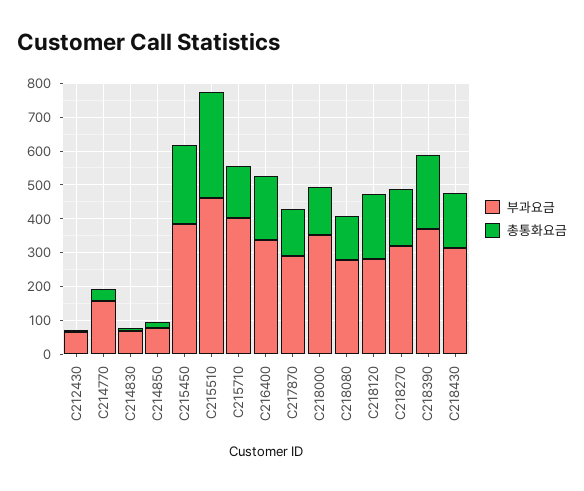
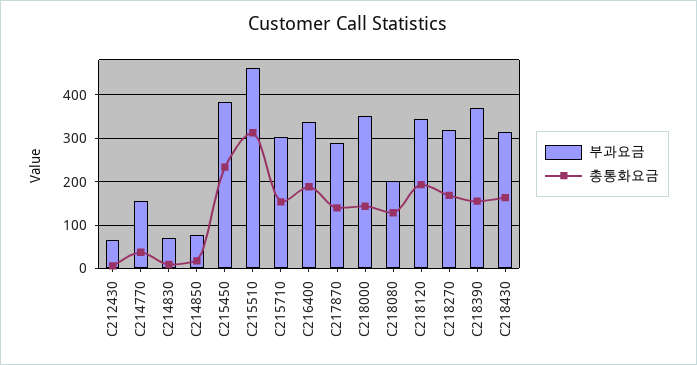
  {
    "부과요금": {
      "C212430": 60,
      "C214770": 160,
      "C214830": 60,
      "C214850": 80,
      "C215450": 380,
      "C215510": 460,
-     "C215710": 400,
+     "C215710": 300,
      "C216400": 340,
      "C217870": 280,
      "C218000": 360,
-     "C218080": 275,
+     "C218080": 200,
-     "C218120": 275,
+     "C218120": 340,
      "C218270": 320,
      "C218390": 360,
      "C218430": 320
    },
    "총통화요금": {
      "C212430": 0,
      "C214770": 40,
      "C214830": 0,
      "C214850": 20,
      "C215450": 240,
      "C215510": 320,
      "C215710": 160,
      "C216400": 180,
      "C217870": 140,
      "C218000": 140,
      "C218080": 120,
      "C218120": 200,
      "C218270": 160,
-     "C218390": 225,
+     "C218390": 160,
      "C218430": 160
    }
  }

